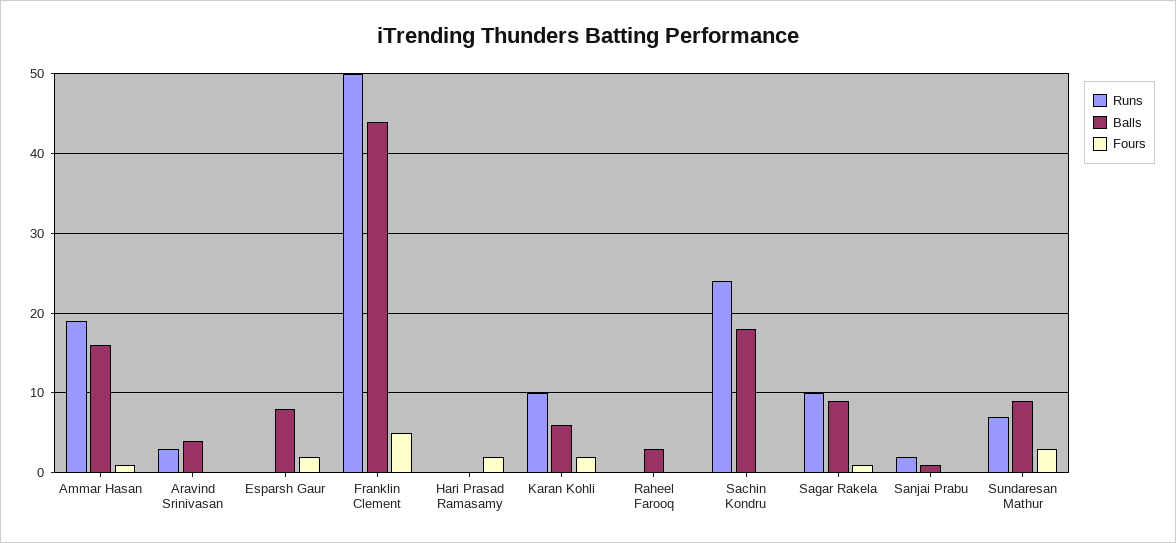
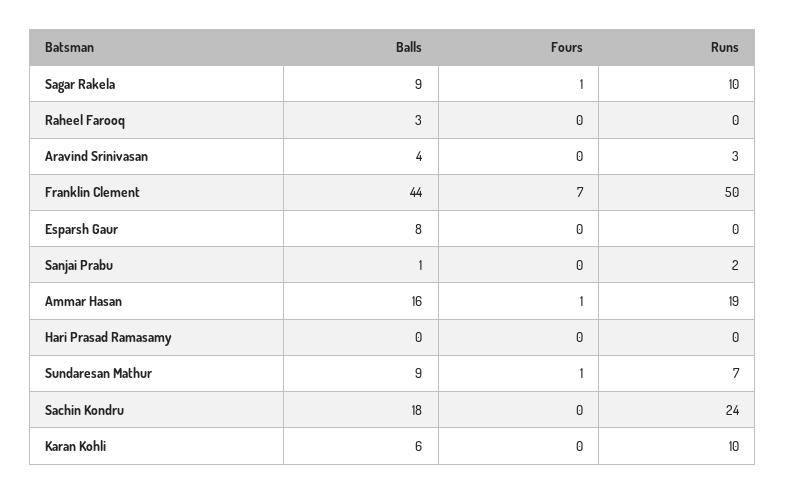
  {
    "Runs": {
      "Ammar Hasan": 19,
      "Aravind Srinivasan": 3,
      "Esparsh Gaur": 0,
      "Franklin Clement": 50,
      "Hari Prasad Ramasamy": 0,
      "Karan Kohli": 10,
      "Raheel Farooq": 0,
      "Sachin Kondru": 24,
      "Sagar Rakela": 10,
      "Sanjai Prabu": 2,
      "Sundaresan Mathur": 7
    },
    "Balls": {
      "Ammar Hasan": 16,
      "Aravind Srinivasan": 4,
      "Esparsh Gaur": 8,
      "Franklin Clement": 44,
      "Hari Prasad Ramasamy": 0,
      "Karan Kohli": 6,
      "Raheel Farooq": 3,
      "Sachin Kondru": 18,
      "Sagar Rakela": 9,
      "Sanjai Prabu": 1,
      "Sundaresan Mathur": 9
    },
    "Fours": {
      "Ammar Hasan": 1,
      "Aravind Srinivasan": 0,
-     "Esparsh Gaur": 2,
+     "Esparsh Gaur": 0,
-     "Franklin Clement": 5,
+     "Franklin Clement": 7,
-     "Hari Prasad Ramasamy": 2,
+     "Hari Prasad Ramasamy": 0,
-     "Karan Kohli": 2,
+     "Karan Kohli": 0,
      "Raheel Farooq": 0,
      "Sachin Kondru": 0,
      "Sagar Rakela": 1,
      "Sanjai Prabu": 0,
-     "Sundaresan Mathur": 3
+     "Sundaresan Mathur": 1
    }
  }

